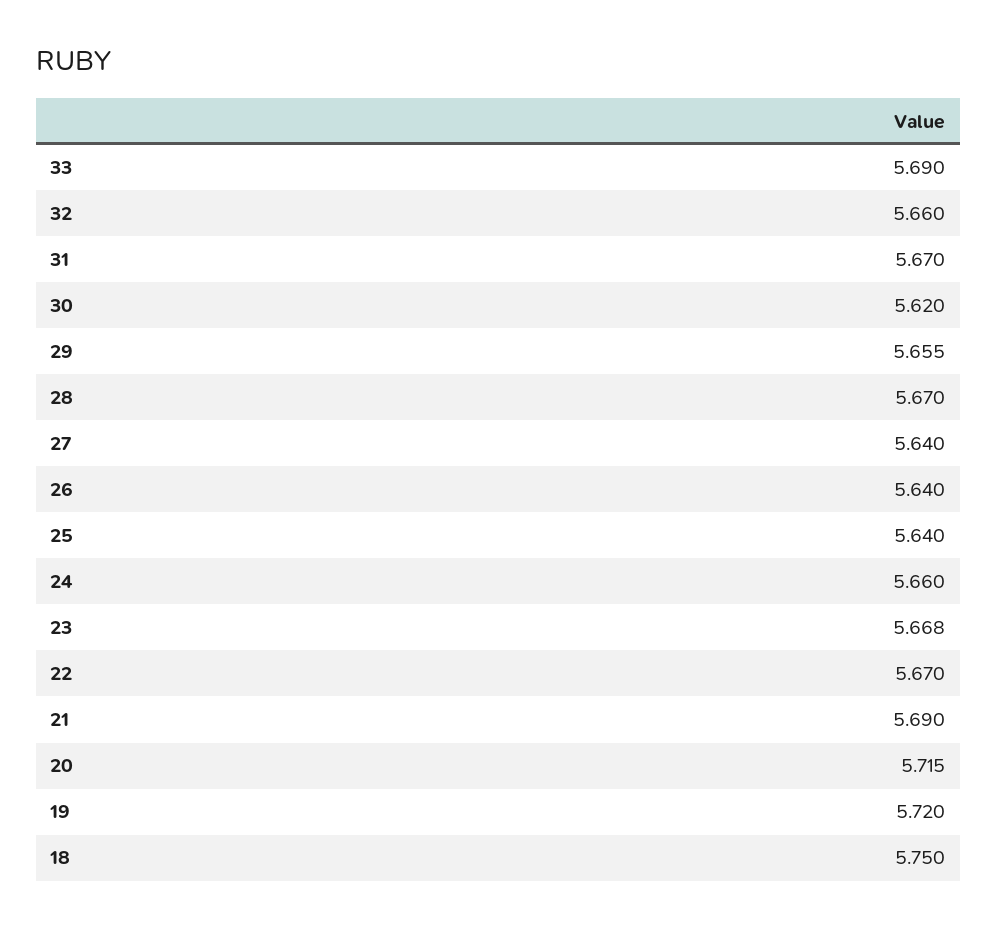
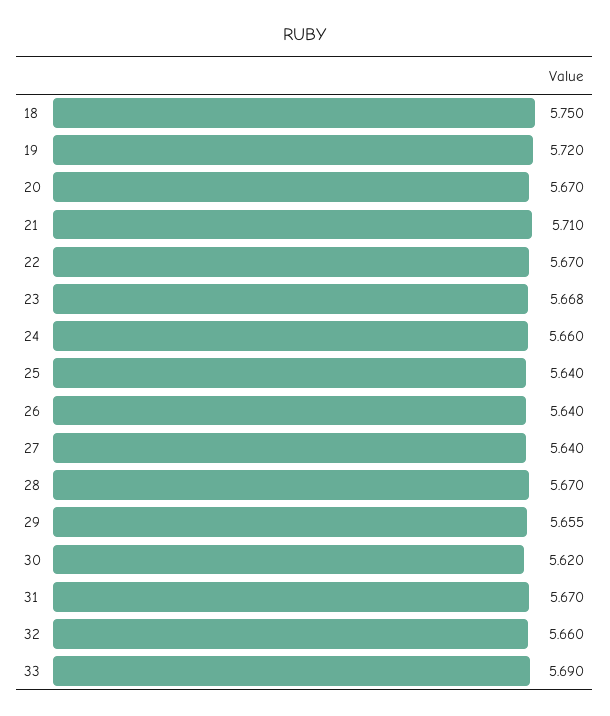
  {
    "33": 5.69,
    "32": 5.66,
    "31": 5.67,
    "30": 5.62,
    "29": 5.655,
    "28": 5.67,
    "27": 5.64,
    "26": 5.64,
    "25": 5.64,
    "24": 5.66,
    "23": 5.668,
    "22": 5.67,
-   "21": 5.69,
+   "21": 5.71,
-   "20": 5.715,
+   "20": 5.67,
    "19": 5.72,
    "18": 5.75
  }

